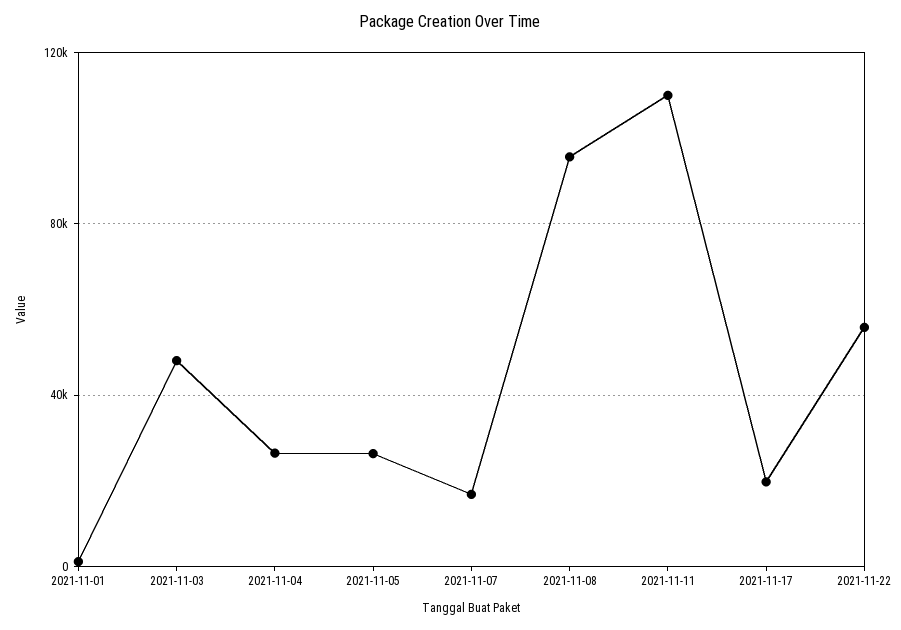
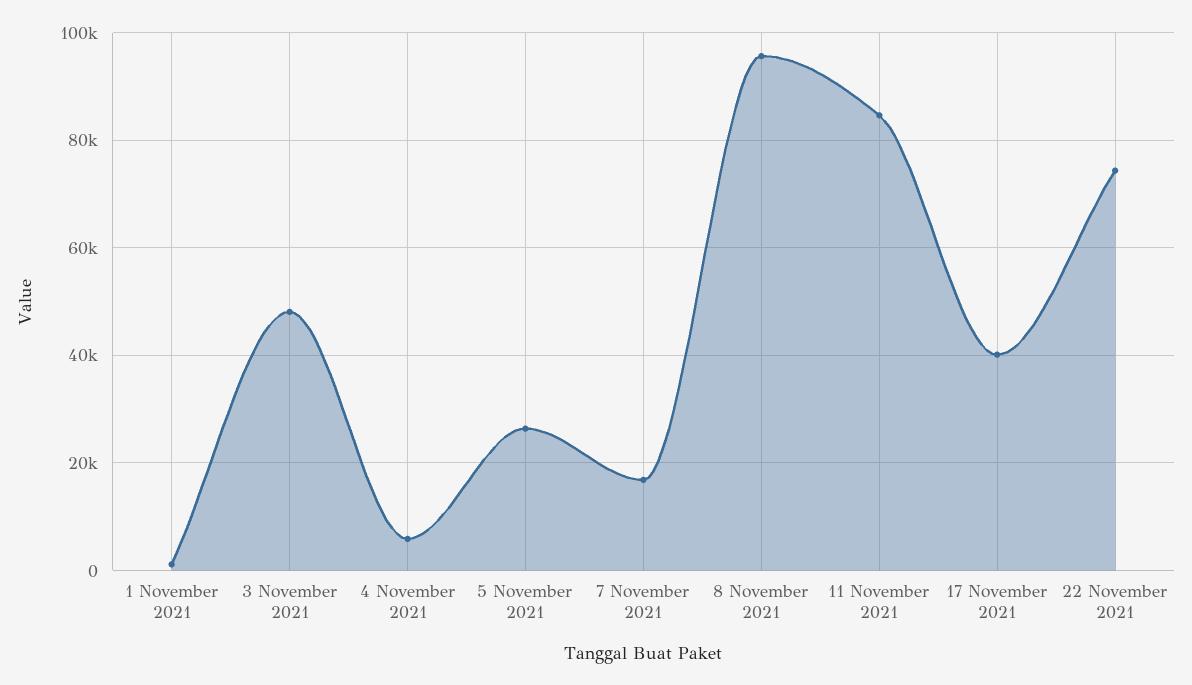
  {
    "2021-11-01": 2000,
    "2021-11-03": 48000,
-   "2021-11-04": 25000,
+   "2021-11-04": 6000,
    "2021-11-05": 26000,
    "2021-11-07": 16000,
    "2021-11-08": 96000,
-   "2021-11-11": 110000,
+   "2021-11-11": 84000,
-   "2021-11-17": 20000,
+   "2021-11-17": 40000,
-   "2021-11-22": 55000
+   "2021-11-22": 74000
  }

